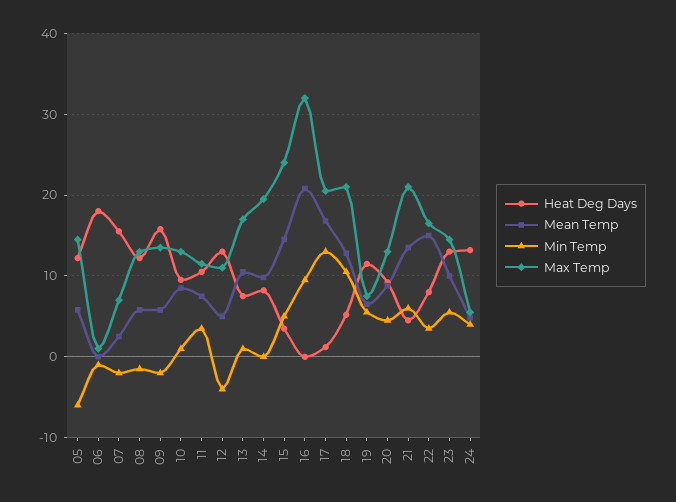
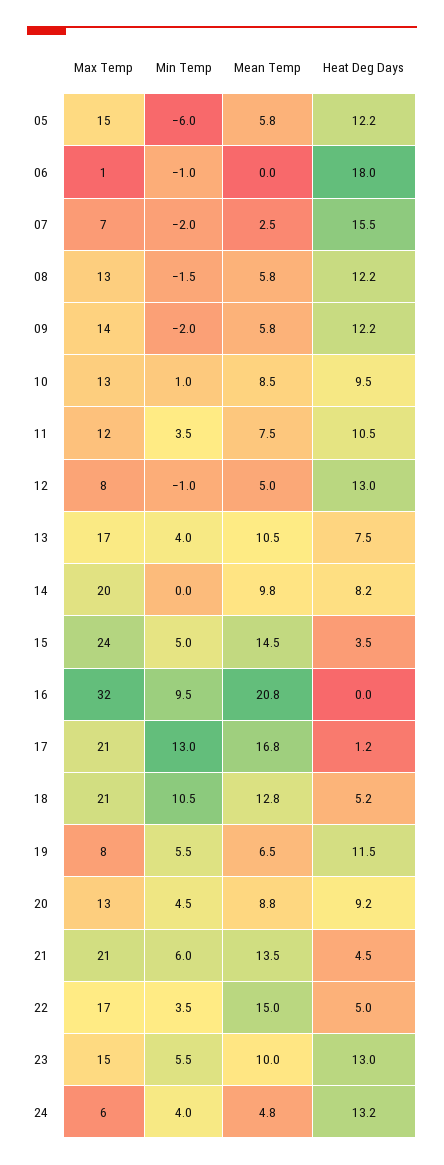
  {
    "Heat Deg Days": {
      "05": 12.2,
      "06": 18,
      "07": 15.5,
      "08": 12.2,
-     "09": 16,
+     "09": 12.2,
      "10": 9.5,
      "11": 10.5,
      "12": 13,
      "13": 7.5,
      "14": 8.2,
      "15": 3.5,
      "16": 0,
      "17": 1.2,
      "18": 5.2,
      "19": 11.5,
      "20": 9.2,
      "21": 4.5,
-     "22": 8,
+     "22": 5,
      "23": 13,
      "24": 13.2
    },
    "Mean Temp": {
      "05": 5.8,
      "06": 0,
      "07": 2.5,
      "08": 5.8,
      "09": 5.8,
      "10": 8.5,
      "11": 7.5,
      "12": 5,
      "13": 10.5,
      "14": 9.8,
      "15": 14.5,
      "16": 20.8,
      "17": 16.8,
      "18": 12.8,
      "19": 6.5,
      "20": 8.8,
      "21": 13.5,
      "22": 15,
      "23": 10,
      "24": 4.8
    },
    "Min Temp": {
      "05": -6,
      "06": -1,
      "07": -2,
      "08": -1.5,
      "09": -2,
      "10": 1,
      "11": 3.5,
-     "12": -4,
+     "12": -1,
-     "13": 1,
+     "13": 4,
      "14": 0,
      "15": 5,
      "16": 9.5,
      "17": 13,
      "18": 10.5,
      "19": 5.5,
      "20": 4.5,
      "21": 6,
      "22": 3.5,
      "23": 5.5,
      "24": 4
    },
    "Max Temp": {
      "05": 15,
      "06": 1,
      "07": 7,
      "08": 13,
      "09": 14,
      "10": 13,
      "11": 12,
-     "12": 11,
+     "12": 8,
      "13": 17,
      "14": 20,
      "15": 24,
      "16": 32,
      "17": 21,
      "18": 21,
      "19": 8,
      "20": 13,
      "21": 21,
      "22": 17,
      "23": 15,
      "24": 6
    }
  }

